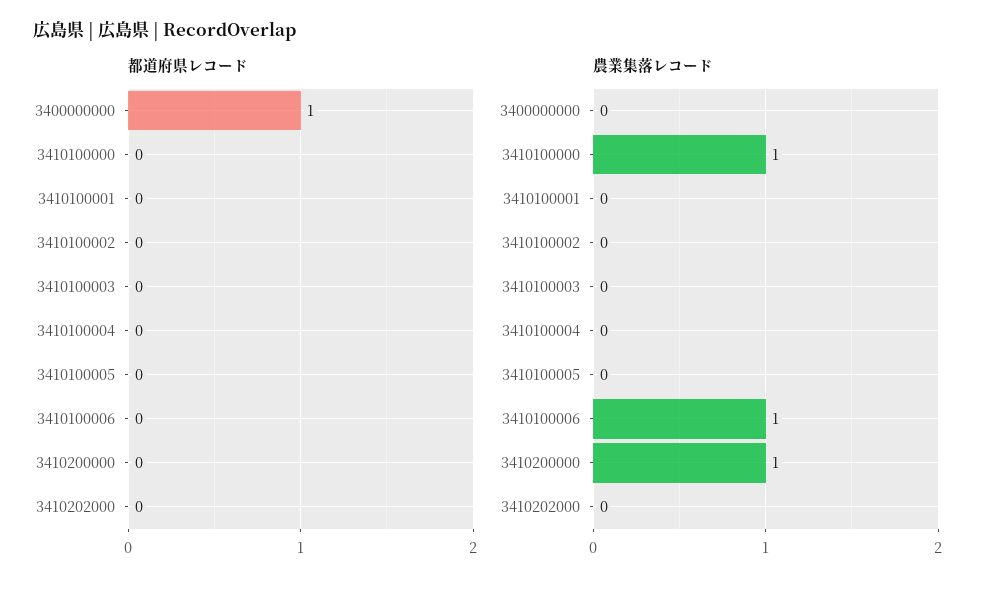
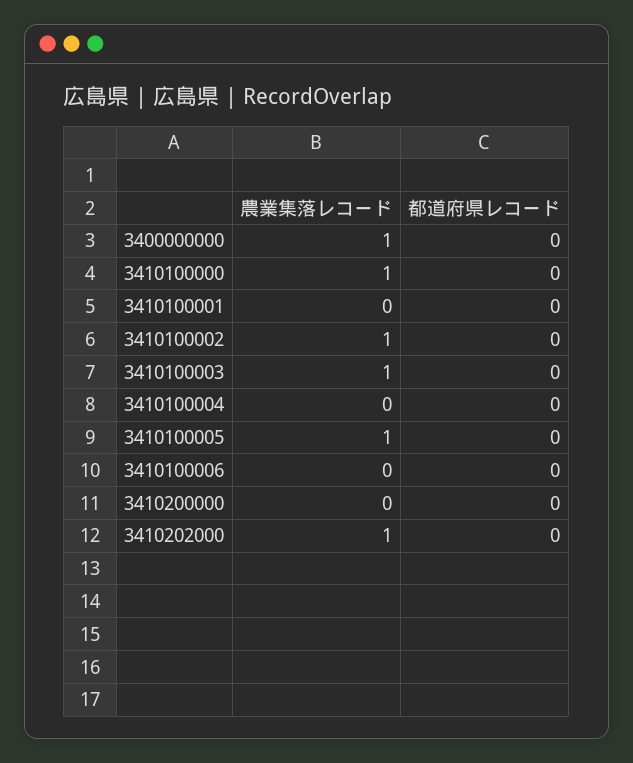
  {
    "都道府県レコード": {
-     "3400000000": 1,
+     "3400000000": 0,
      "3410100000": 0,
      "3410100001": 0,
      "3410100002": 0,
      "3410100003": 0,
      "3410100004": 0,
      "3410100005": 0,
      "3410100006": 0,
      "3410200000": 0,
      "3410202000": 0
    },
    "農業集落レコード": {
-     "3400000000": 0,
+     "3400000000": 1,
      "3410100000": 1,
      "3410100001": 0,
-     "3410100002": 0,
+     "3410100002": 1,
-     "3410100003": 0,
+     "3410100003": 1,
      "3410100004": 0,
-     "3410100005": 0,
+     "3410100005": 1,
-     "3410100006": 1,
+     "3410100006": 0,
-     "3410200000": 1,
+     "3410200000": 0,
-     "3410202000": 0
+     "3410202000": 1
    }
  }

